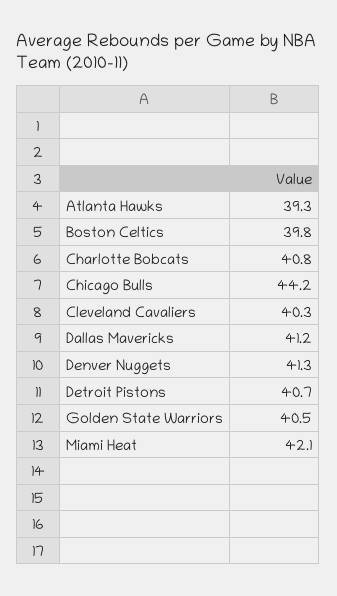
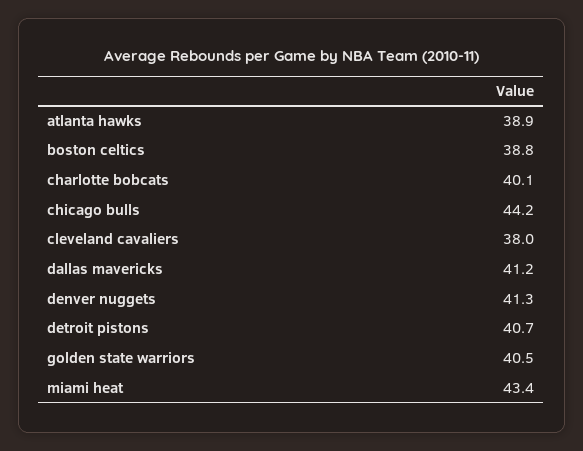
  {
-   "Atlanta Hawks": 39.3,
+   "Atlanta Hawks": 38.9,
-   "Boston Celtics": 39.8,
+   "Boston Celtics": 38.8,
-   "Charlotte Bobcats": 40.8,
+   "Charlotte Bobcats": 40.1,
    "Chicago Bulls": 44.2,
-   "Cleveland Cavaliers": 40.3,
+   "Cleveland Cavaliers": 38,
    "Dallas Mavericks": 41.2,
    "Denver Nuggets": 41.3,
    "Detroit Pistons": 40.7,
    "Golden State Warriors": 40.5,
-   "Miami Heat": 42.1
+   "Miami Heat": 43.4
  }

